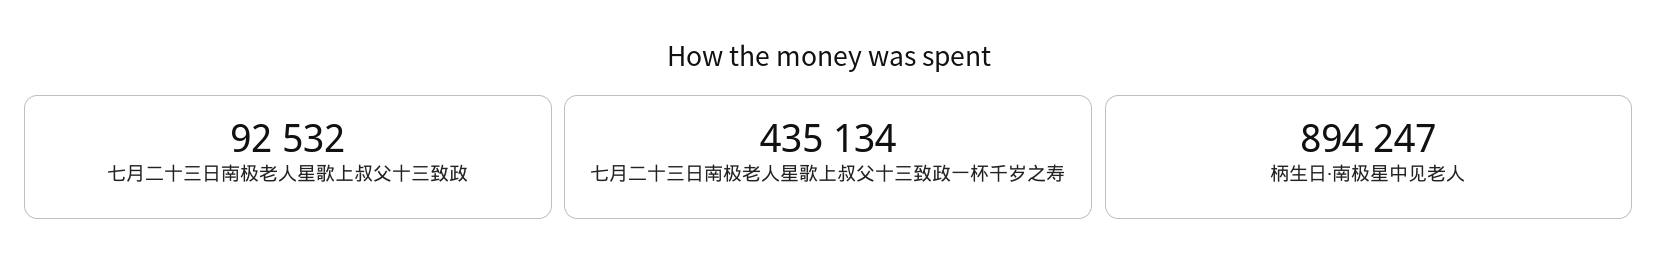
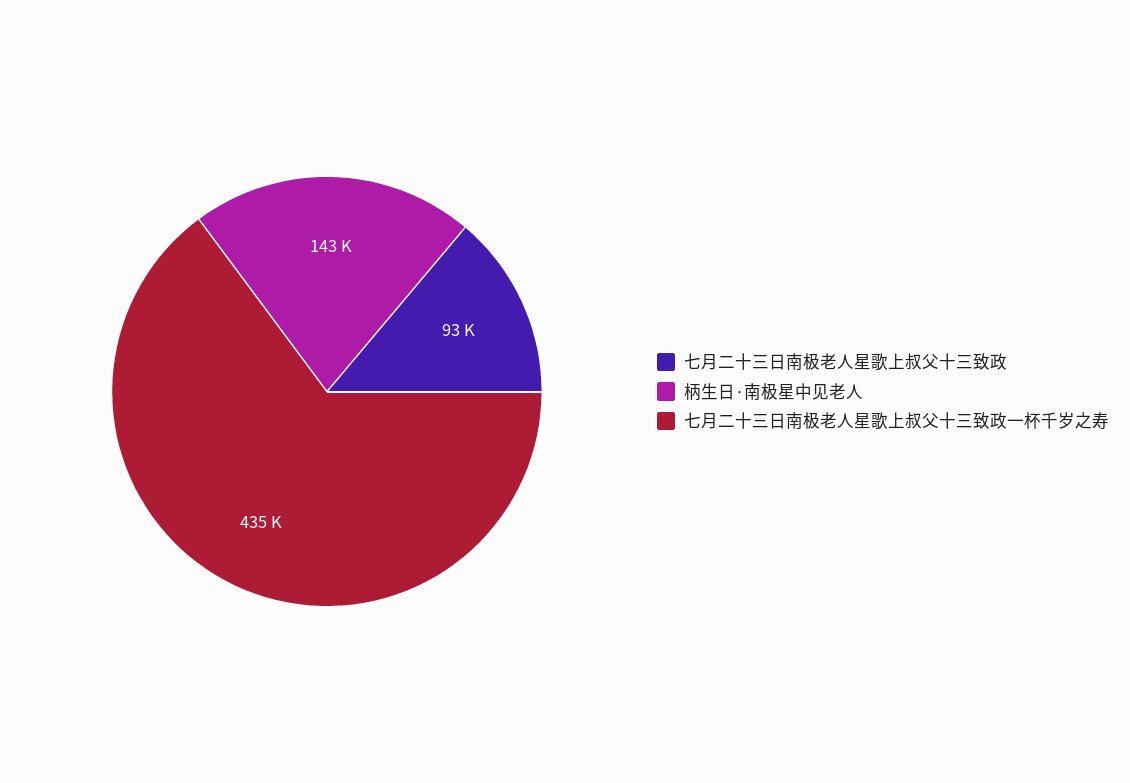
  {
    "七月二十三日南极老人星歌上叔父十三致政": 92532,
    "七月二十三日南极老人星歌上叔父十三致政一杯千岁之寿": 435134,
-   "柄生日·南极星中见老人": 894247
+   "柄生日·南极星中见老人": 143000
  }

